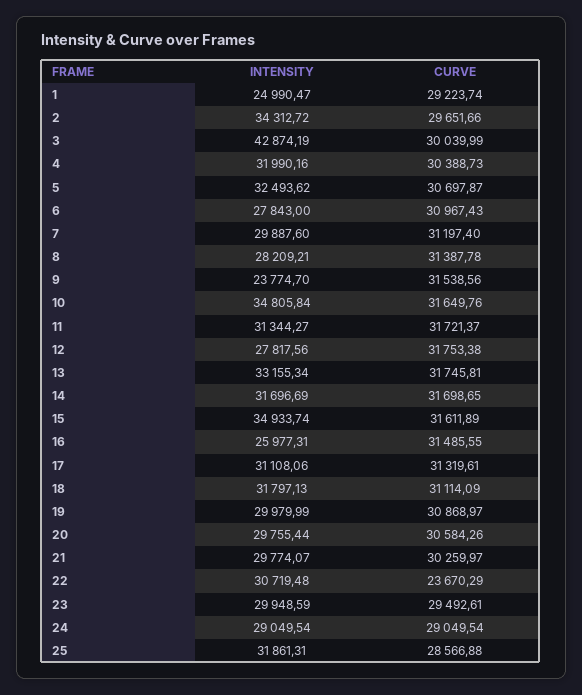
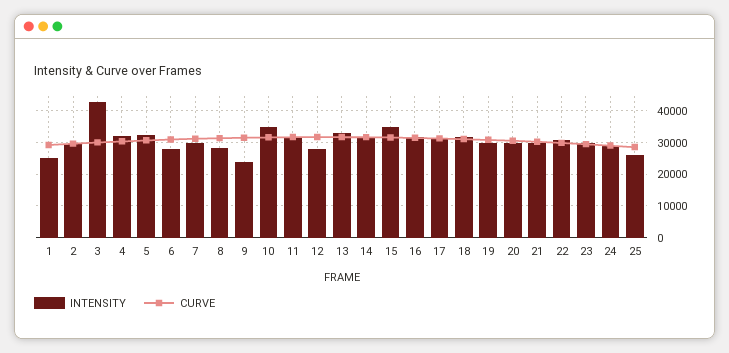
  {
    "INTENSITY": {
      "1": 24990.47,
-     "2": 34312.72,
+     "2": 30000,
      "3": 42874.19,
      "4": 31990.16,
      "5": 32493.62,
      "6": 27843,
      "7": 29887.6,
      "8": 28209.21,
      "9": 23774.7,
      "10": 34805.84,
      "11": 31344.27,
      "12": 27817.56,
      "13": 33155.34,
      "14": 31696.69,
      "15": 34933.74,
-     "16": 25977.31,
+     "16": 32000,
      "17": 31108.06,
      "18": 31797.13,
      "19": 29979.99,
      "20": 29755.44,
      "21": 29774.07,
      "22": 30719.48,
      "23": 29948.59,
      "24": 29049.54,
-     "25": 31861.31
+     "25": 26000
    },
    "CURVE": {
      "1": 29223.74,
      "2": 29651.66,
      "3": 30039.99,
      "4": 30388.73,
      "5": 30697.87,
      "6": 30967.43,
      "7": 31197.4,
      "8": 31387.78,
      "9": 31538.56,
      "10": 31649.76,
      "11": 31721.37,
      "12": 31753.38,
      "13": 31745.81,
      "14": 31698.65,
      "15": 31611.89,
      "16": 31485.55,
      "17": 31319.61,
      "18": 31114.09,
      "19": 30868.97,
      "20": 30584.26,
      "21": 30259.97,
-     "22": 23670.29,
+     "22": 30000,
      "23": 29492.61,
      "24": 29049.54,
      "25": 28566.88
    }
  }

